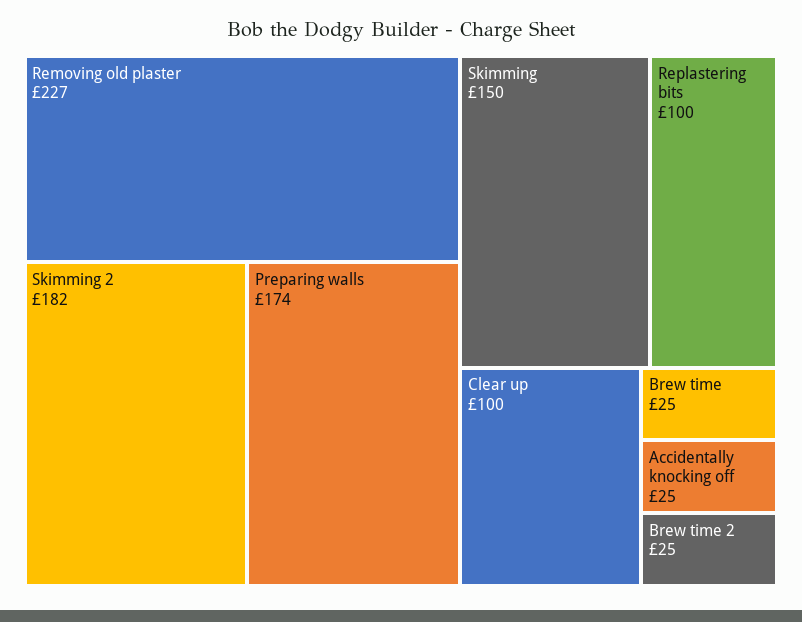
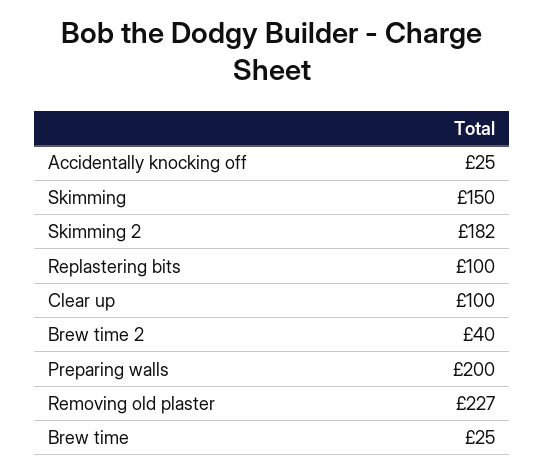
  {
    "Removing old plaster": 227,
    "Skimming 2": 182,
-   "Preparing walls": 174,
+   "Preparing walls": 200,
    "Skimming": 150,
    "Replastering bits": 100,
    "Clear up": 100,
    "Brew time": 25,
    "Accidentally knocking off": 25,
-   "Brew time 2": 25
+   "Brew time 2": 40
  }

